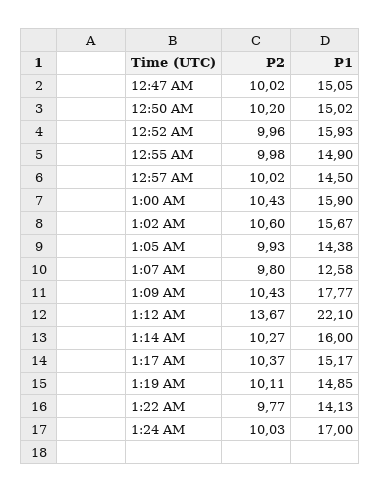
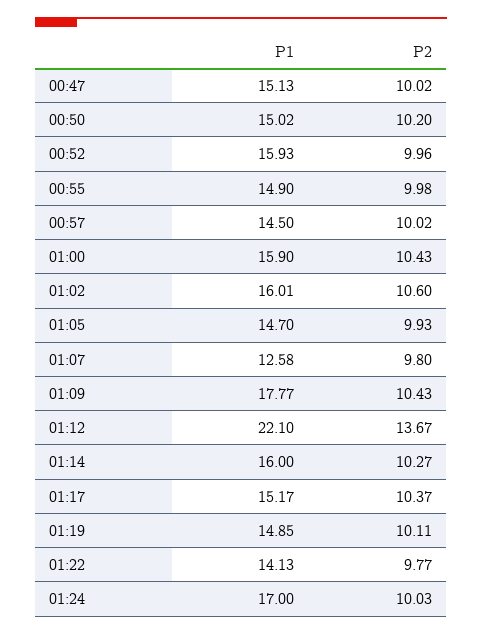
  {
    "P2": {
      "12:47 AM": 10.02,
      "12:50 AM": 10.2,
      "12:52 AM": 9.96,
      "12:55 AM": 9.98,
      "12:57 AM": 10.02,
      "1:00 AM": 10.43,
      "1:02 AM": 10.6,
      "1:05 AM": 9.93,
      "1:07 AM": 9.8,
      "1:09 AM": 10.43,
      "1:12 AM": 13.67,
      "1:14 AM": 10.27,
      "1:17 AM": 10.37,
      "1:19 AM": 10.11,
      "1:22 AM": 9.77,
      "1:24 AM": 10.03
    },
    "P1": {
-     "12:47 AM": 15.05,
+     "12:47 AM": 15.13,
      "12:50 AM": 15.02,
      "12:52 AM": 15.93,
      "12:55 AM": 14.9,
      "12:57 AM": 14.5,
      "1:00 AM": 15.9,
-     "1:02 AM": 15.67,
+     "1:02 AM": 16.01,
-     "1:05 AM": 14.38,
+     "1:05 AM": 14.7,
      "1:07 AM": 12.58,
      "1:09 AM": 17.77,
      "1:12 AM": 22.1,
      "1:14 AM": 16,
      "1:17 AM": 15.17,
      "1:19 AM": 14.85,
      "1:22 AM": 14.13,
      "1:24 AM": 17
    }
  }

